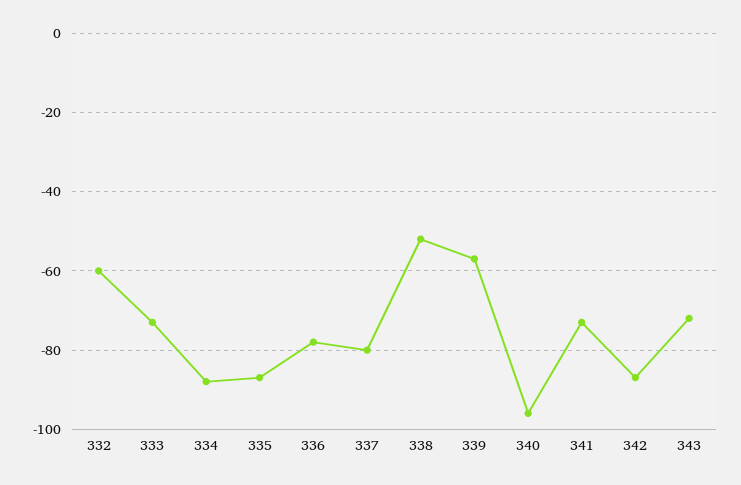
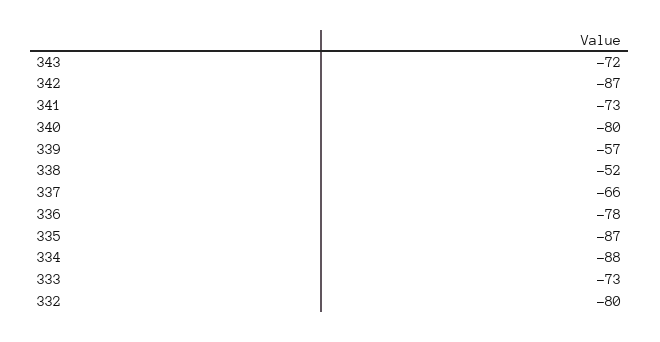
  {
-   "332": -60,
+   "332": -80,
    "333": -73,
    "334": -88,
    "335": -87,
    "336": -78,
-   "337": -80,
+   "337": -66,
    "338": -52,
    "339": -57,
-   "340": -95,
+   "340": -80,
    "341": -73,
    "342": -87,
    "343": -72
  }

